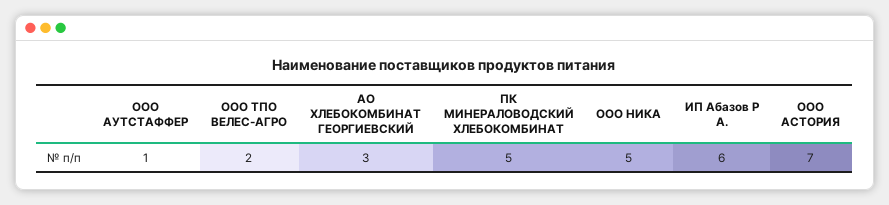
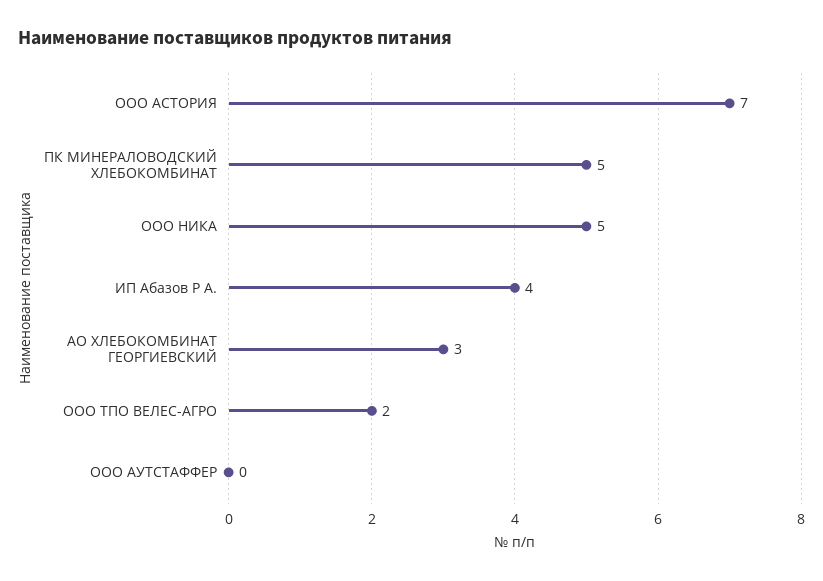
  {
-   "ООО АУТСТАФФЕР": 1,
+   "ООО АУТСТАФФЕР": 0,
    "ООО ТПО ВЕЛЕС-АГРО": 2,
    "АО ХЛЕБОКОМБИНАТ ГЕОРГИЕВСКИЙ": 3,
    "ПК МИНЕРАЛОВОДСКИЙ ХЛЕБОКОМБИНАТ": 5,
    "ООО НИКА": 5,
-   "ИП Абазов Р А.": 6,
+   "ИП Абазов Р А.": 4,
    "ООО АСТОРИЯ": 7
  }

